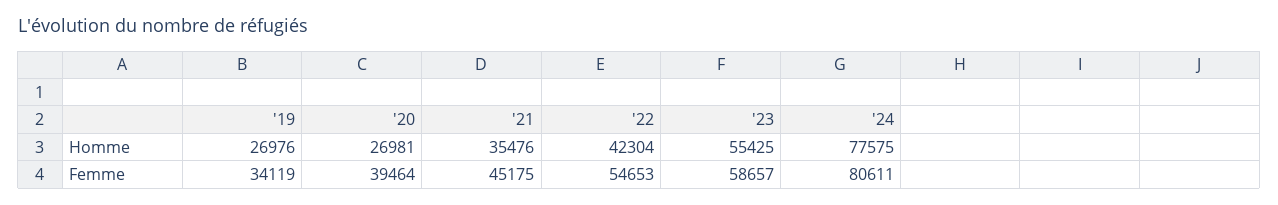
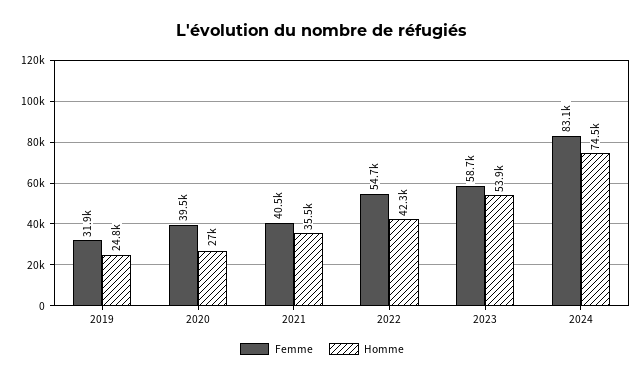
  {
    "Homme": {
-     "'19": 26976,
+     "'19": 24800,
      "'20": 26981,
      "'21": 35476,
      "'22": 42304,
-     "'23": 55425,
+     "'23": 53900,
-     "'24": 77575
+     "'24": 74500
    },
    "Femme": {
-     "'19": 34119,
+     "'19": 31900,
      "'20": 39464,
-     "'21": 45175,
+     "'21": 40500,
      "'22": 54653,
      "'23": 58657,
-     "'24": 80611
+     "'24": 83100
    }
  }

